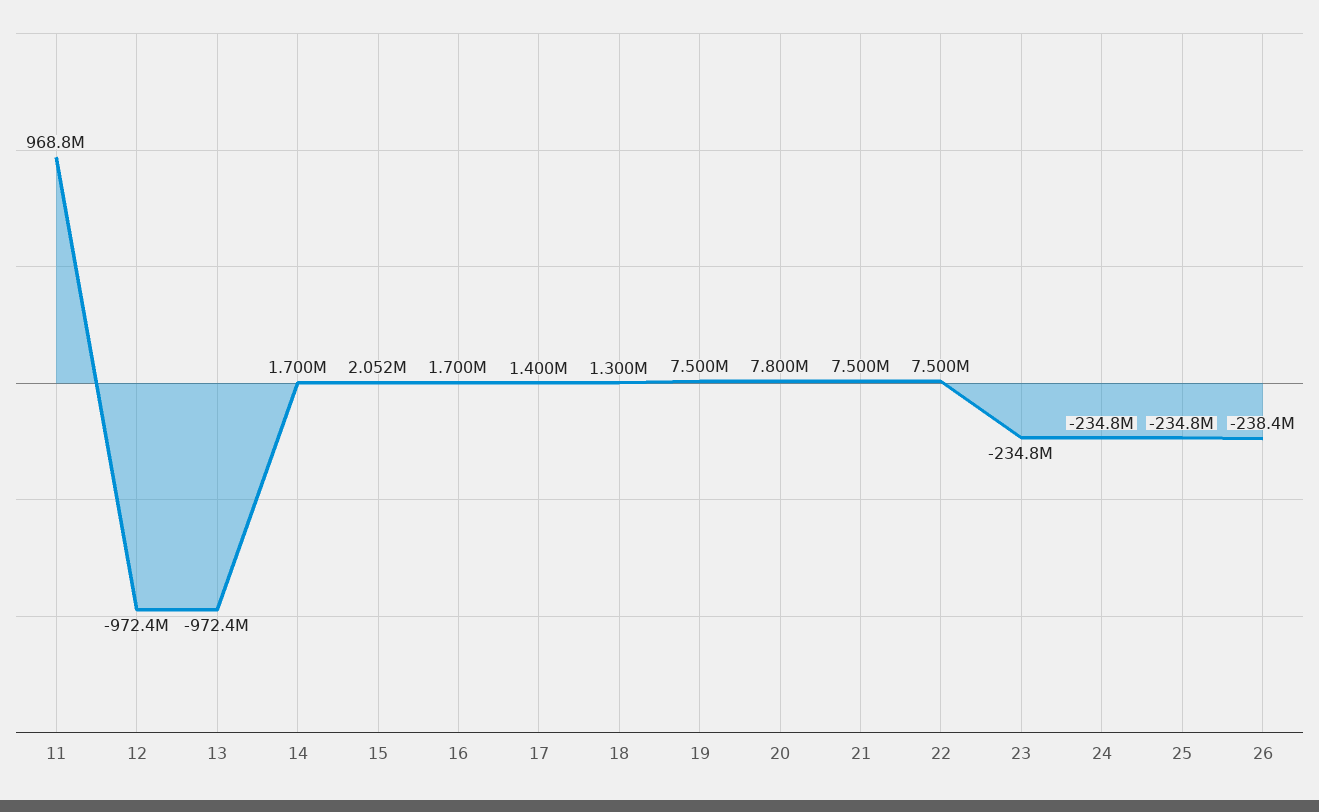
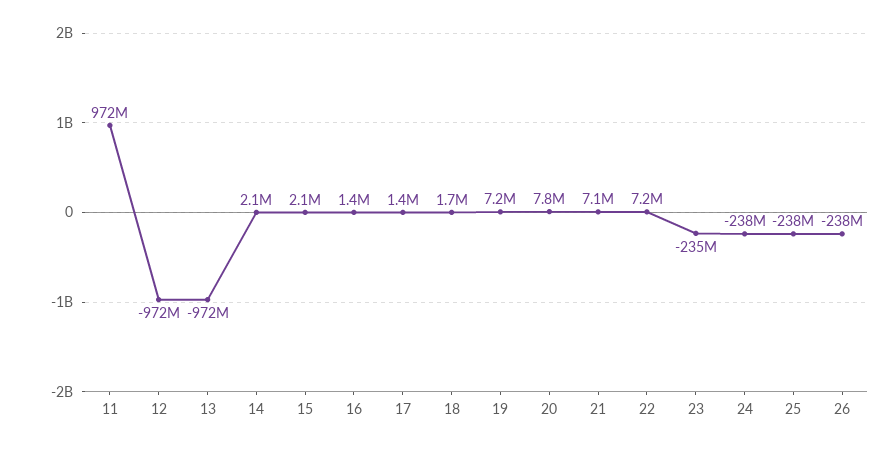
  {
-   "11": 968800000,
+   "11": 972000000,
    "12": -972400000,
    "13": -972400000,
-   "14": 1700000,
+   "14": 2100000,
    "15": 2052000,
-   "16": 1700000,
+   "16": 1400000,
    "17": 1400000,
-   "18": 1300000,
+   "18": 1700000,
-   "19": 7500000,
+   "19": 7200000,
    "20": 7800000,
-   "21": 7500000,
+   "21": 7100000,
-   "22": 7500000,
+   "22": 7200000,
    "23": -234800000,
-   "24": -234800000,
+   "24": -238000000,
-   "25": -234800000,
+   "25": -238000000,
    "26": -238400000
  }

